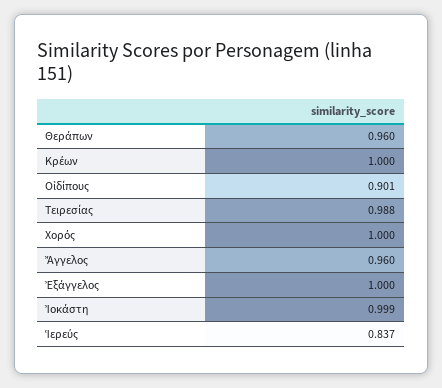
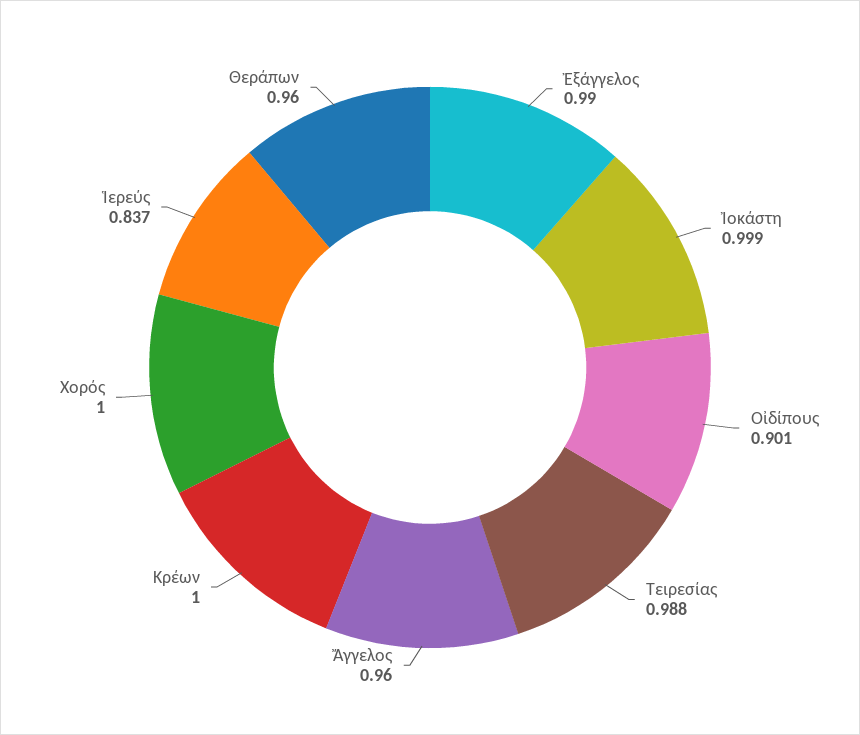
  {
    "Θεράπων": 0.96,
    "Κρέων": 1,
    "Οἰδίπους": 0.901,
    "Τειρεσίας": 0.988,
    "Χορός": 1,
    "Ἄγγελος": 0.96,
-   "Ἐξάγγελος": 1,
+   "Ἐξάγγελος": 0.99,
    "Ἰοκάστη": 0.999,
    "Ἱερεύς": 0.837
  }

